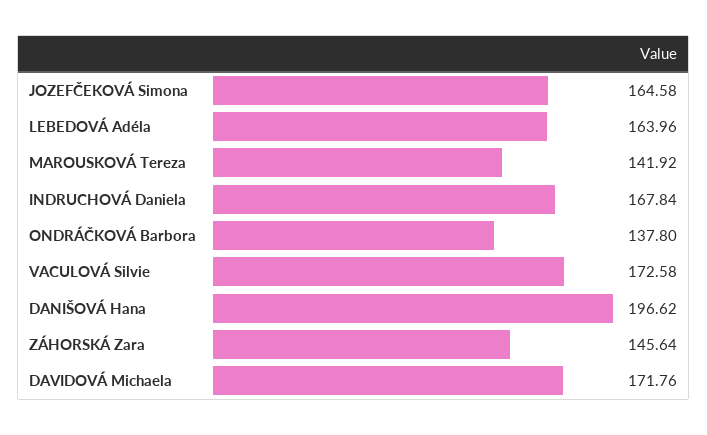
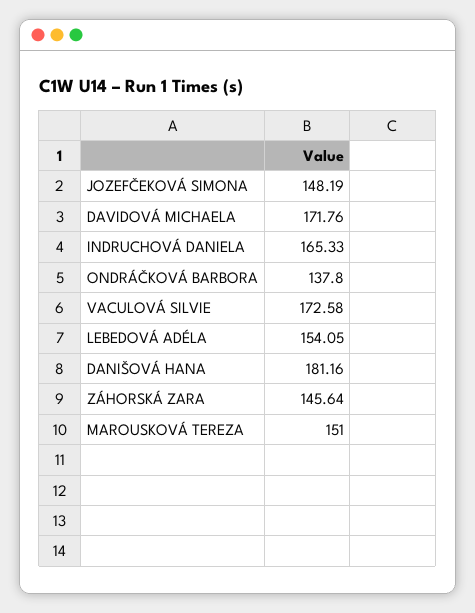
  {
-   "JOZEFČEKOVÁ Simona": 164.58,
+   "JOZEFČEKOVÁ Simona": 148.19,
-   "LEBEDOVÁ Adéla": 163.96,
+   "LEBEDOVÁ Adéla": 154.05,
-   "MAROUSKOVÁ Tereza": 141.92,
+   "MAROUSKOVÁ Tereza": 151,
-   "INDRUCHOVÁ Daniela": 167.84,
+   "INDRUCHOVÁ Daniela": 165.33,
    "ONDRÁČKOVÁ Barbora": 137.8,
    "VACULOVÁ Silvie": 172.58,
-   "DANIŠOVÁ Hana": 196.62,
+   "DANIŠOVÁ Hana": 181.16,
    "ZÁHORSKÁ Zara": 145.64,
    "DAVIDOVÁ Michaela": 171.76
  }

